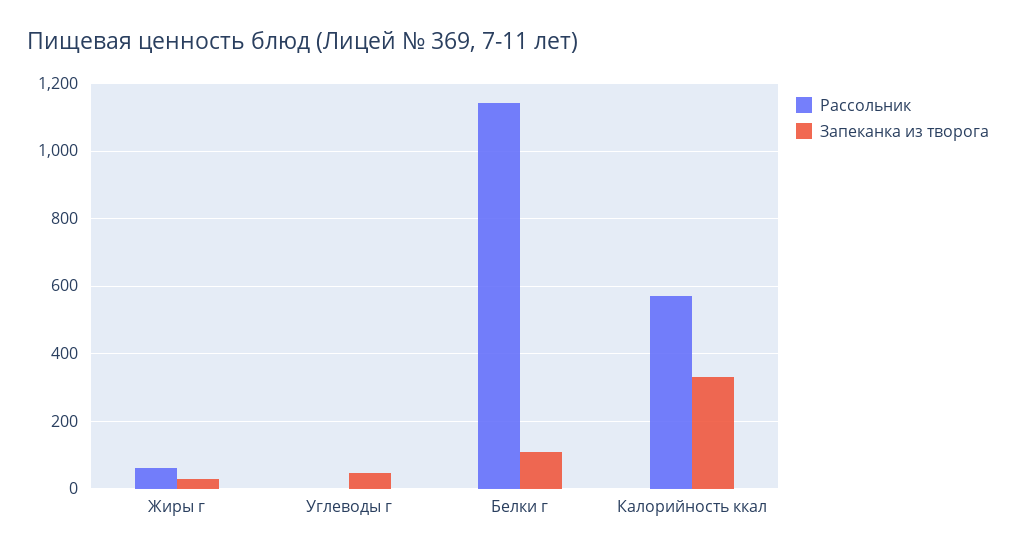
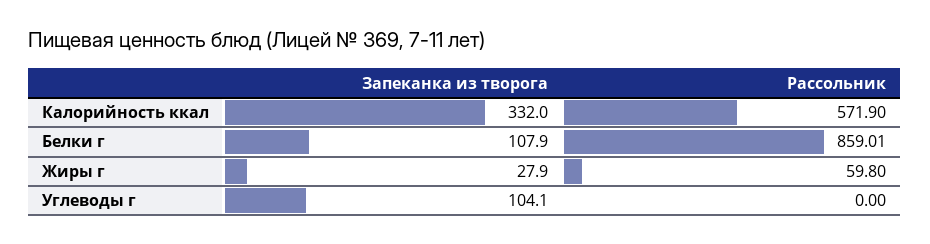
  {
    "Рассольник": {
      "Жиры г": 59.8,
      "Углеводы г": 0,
-     "Белки г": 1140,
+     "Белки г": 859.01,
      "Калорийность ккал": 571.9
    },
    "Запеканка из творога": {
      "Жиры г": 27.9,
-     "Углеводы г": 40,
+     "Углеводы г": 104.1,
      "Белки г": 107.9,
      "Калорийность ккал": 332
    }
  }

